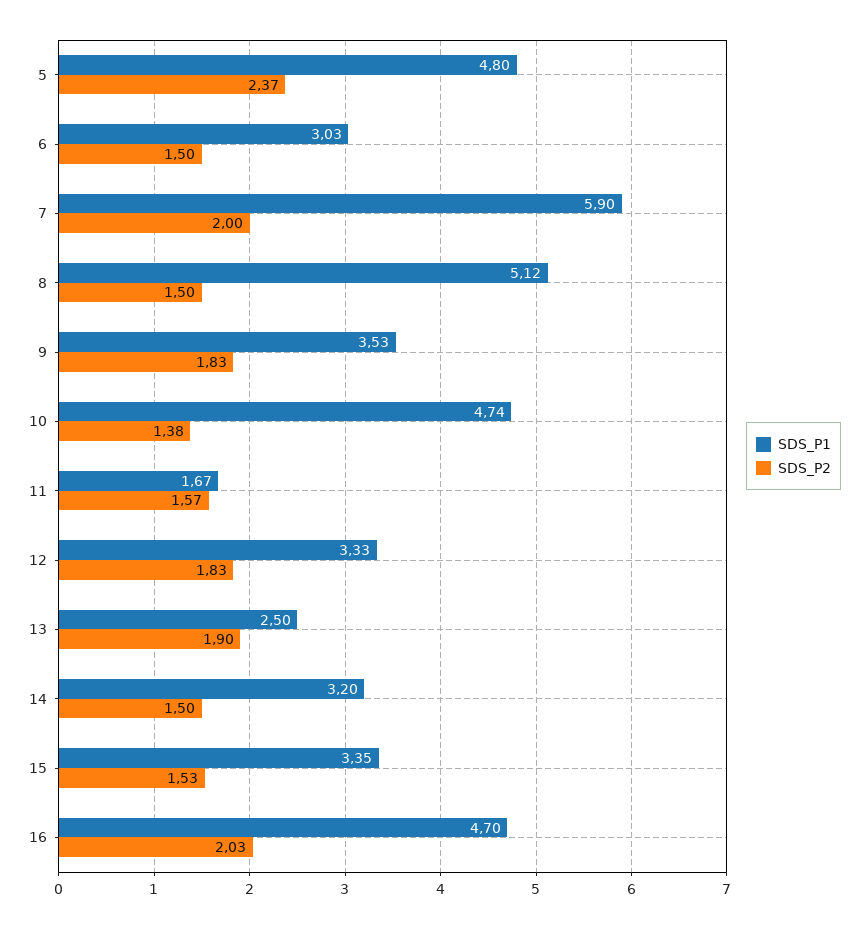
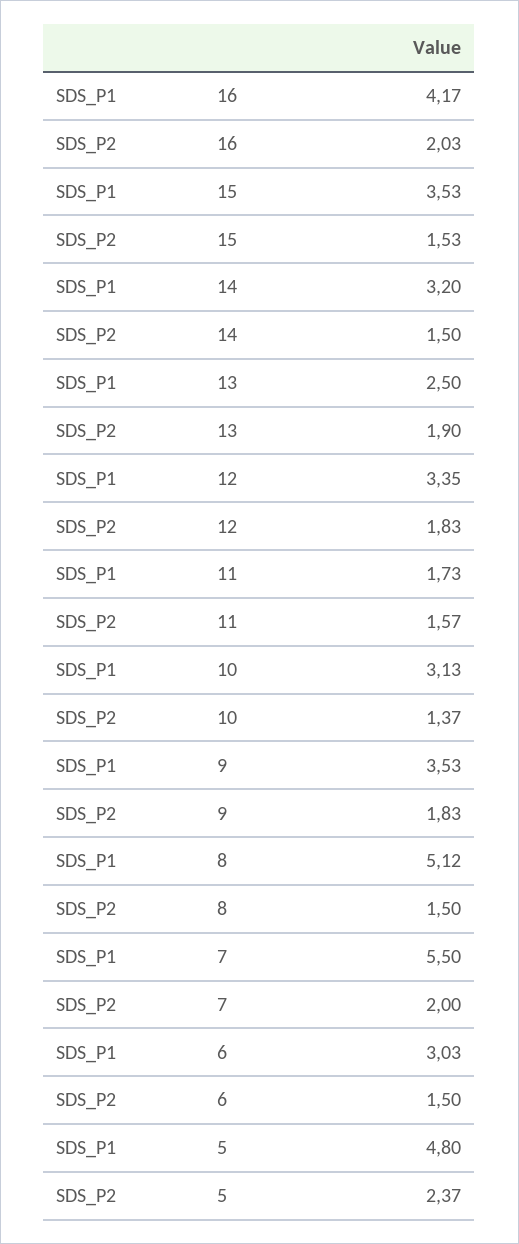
  {
    "SDS_P1": {
      "5": 4.8,
      "6": 3.03,
-     "7": 5.9,
+     "7": 5.5,
      "8": 5.12,
      "9": 3.53,
-     "10": 4.74,
+     "10": 3.13,
-     "11": 1.67,
+     "11": 1.73,
-     "12": 3.33,
+     "12": 3.35,
      "13": 2.5,
      "14": 3.2,
-     "15": 3.35,
+     "15": 3.53,
-     "16": 4.7
+     "16": 4.17
    },
    "SDS_P2": {
      "5": 2.37,
      "6": 1.5,
      "7": 2,
      "8": 1.5,
      "9": 1.83,
-     "10": 1.38,
+     "10": 1.37,
      "11": 1.57,
      "12": 1.83,
      "13": 1.9,
      "14": 1.5,
      "15": 1.53,
      "16": 2.03
    }
  }

